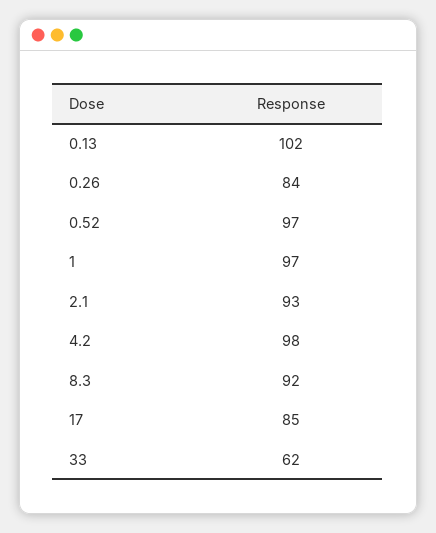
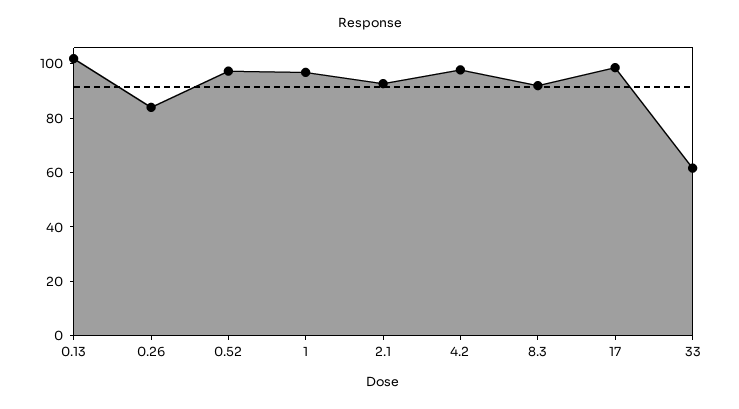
  {
    "0.13": 102,
    "0.26": 84,
    "0.52": 97,
    "1": 97,
    "2.1": 93,
    "4.2": 98,
    "8.3": 92,
-   "17": 85,
+   "17": 100,
    "33": 62
  }

